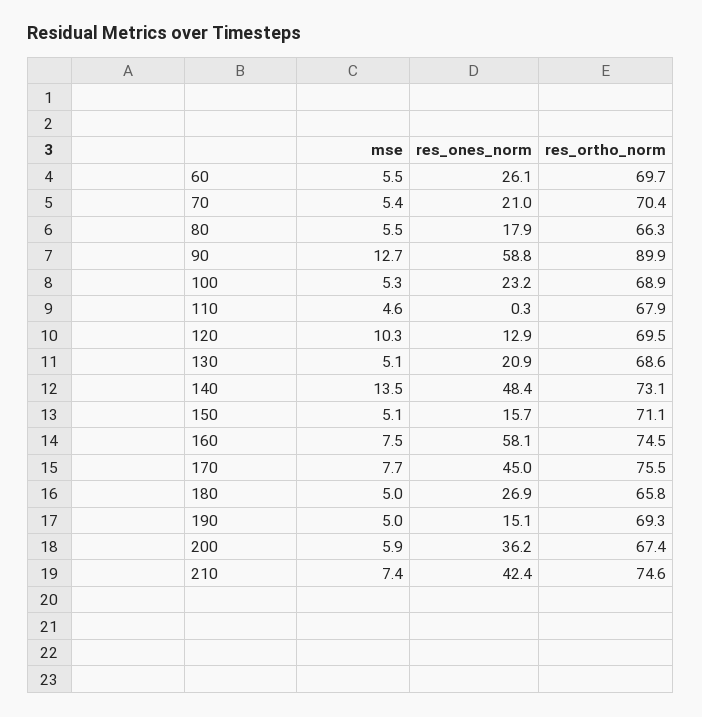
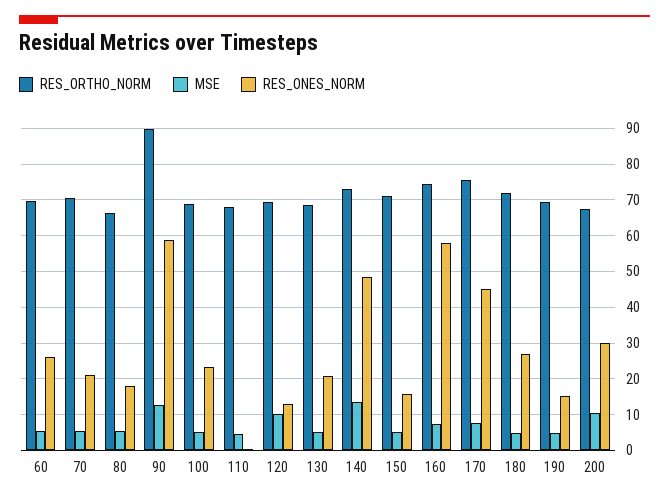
  {
    "mse": {
      "60": 5.5,
      "70": 5.4,
      "80": 5.5,
      "90": 12.7,
      "100": 5.3,
      "110": 4.6,
      "120": 10.3,
      "130": 5.1,
      "140": 13.5,
      "150": 5.1,
      "160": 7.5,
      "170": 7.7,
      "180": 5,
      "190": 5,
-     "200": 5.9,
+     "200": 10
-     "210": 7.4
    },
    "res_ones_norm": {
      "60": 26.1,
      "70": 21,
      "80": 17.9,
      "90": 58.8,
      "100": 23.2,
      "110": 0.3,
      "120": 12.9,
      "130": 20.9,
      "140": 48.4,
      "150": 15.7,
      "160": 58.1,
      "170": 45,
      "180": 26.9,
      "190": 15.1,
-     "200": 36.2,
+     "200": 30
-     "210": 42.4
    },
    "res_ortho_norm": {
      "60": 69.7,
      "70": 70.4,
      "80": 66.3,
      "90": 89.9,
      "100": 68.9,
      "110": 67.9,
      "120": 69.5,
      "130": 68.6,
      "140": 73.1,
      "150": 71.1,
      "160": 74.5,
      "170": 75.5,
-     "180": 65.8,
+     "180": 72,
      "190": 69.3,
-     "200": 67.4,
+     "200": 67.4
-     "210": 74.6
    }
  }

